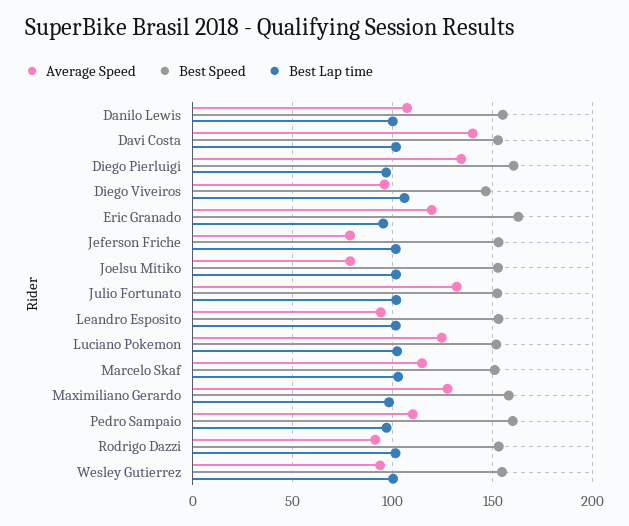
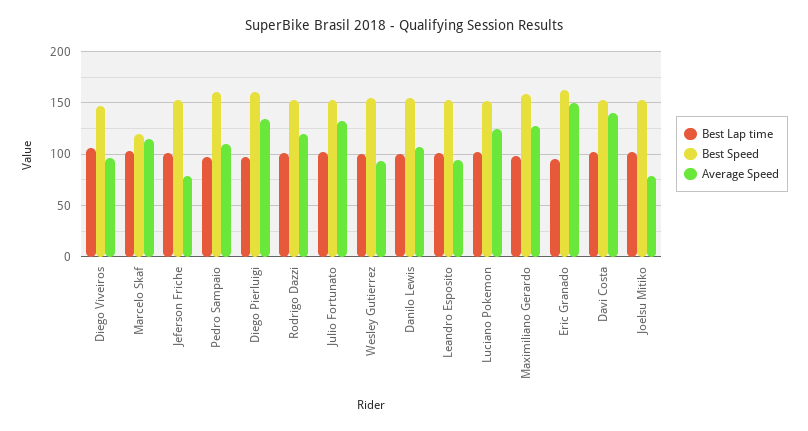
  {
    "Average Speed": {
      "Danilo Lewis": 105,
      "Davi Costa": 140,
      "Diego Pierluigi": 135,
      "Diego Viveiros": 95,
-     "Eric Granado": 120,
+     "Eric Granado": 150,
      "Jeferson Friche": 80,
      "Joelsu Mitiko": 80,
      "Julio Fortunato": 130,
      "Leandro Esposito": 95,
      "Luciano Pokemon": 125,
      "Marcelo Skaf": 115,
      "Maximiliano Gerardo": 125,
      "Pedro Sampaio": 110,
-     "Rodrigo Dazzi": 90,
+     "Rodrigo Dazzi": 120,
      "Wesley Gutierrez": 95
    },
    "Best Speed": {
      "Danilo Lewis": 155,
      "Davi Costa": 155,
      "Diego Pierluigi": 160,
      "Diego Viveiros": 145,
      "Eric Granado": 165,
      "Jeferson Friche": 155,
      "Joelsu Mitiko": 155,
      "Julio Fortunato": 150,
      "Leandro Esposito": 155,
      "Luciano Pokemon": 150,
-     "Marcelo Skaf": 150,
+     "Marcelo Skaf": 120,
      "Maximiliano Gerardo": 160,
      "Pedro Sampaio": 160,
      "Rodrigo Dazzi": 155,
      "Wesley Gutierrez": 155
    },
    "Best Lap time": {
      "Danilo Lewis": 100,
      "Davi Costa": 100,
      "Diego Pierluigi": 95,
      "Diego Viveiros": 105,
      "Eric Granado": 95,
      "Jeferson Friche": 100,
      "Joelsu Mitiko": 100,
      "Julio Fortunato": 100,
      "Leandro Esposito": 100,
      "Luciano Pokemon": 100,
      "Marcelo Skaf": 105,
      "Maximiliano Gerardo": 100,
      "Pedro Sampaio": 95,
      "Rodrigo Dazzi": 100,
      "Wesley Gutierrez": 100
    }
  }

